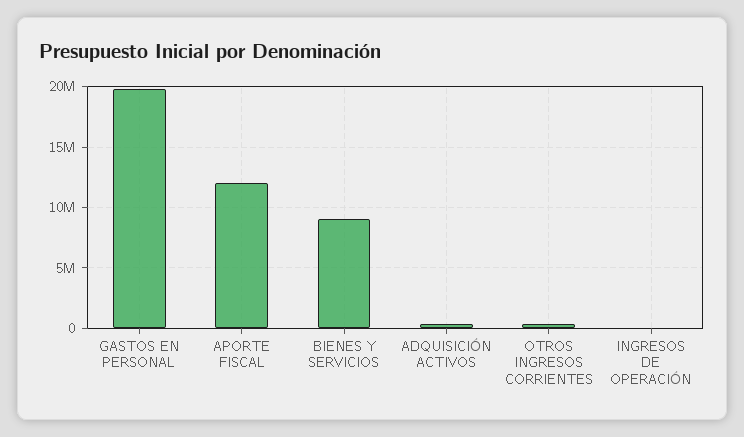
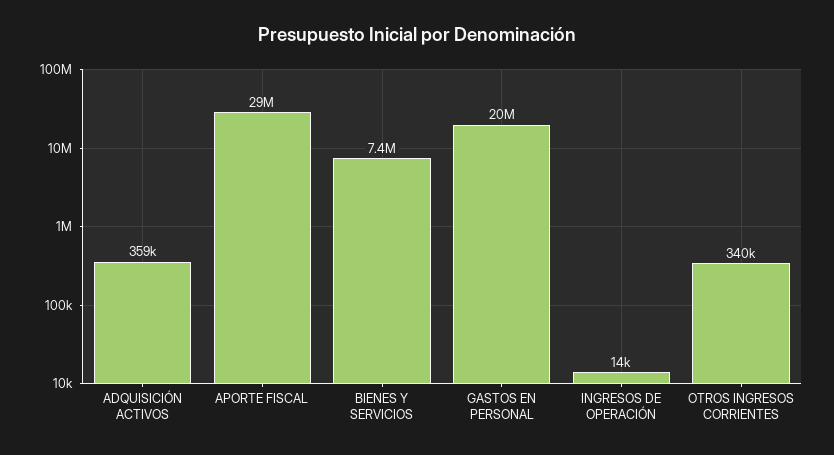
  {
    "GASTOS EN PERSONAL": 20000000,
-   "APORTE FISCAL": 12000000,
+   "APORTE FISCAL": 29000000,
-   "BIENES Y SERVICIOS": 9000000,
+   "BIENES Y SERVICIOS": 7400000,
    "ADQUISICIÓN ACTIVOS": 359000,
    "OTROS INGRESOS CORRIENTES": 340000,
    "INGRESOS DE OPERACIÓN": 14000
  }

